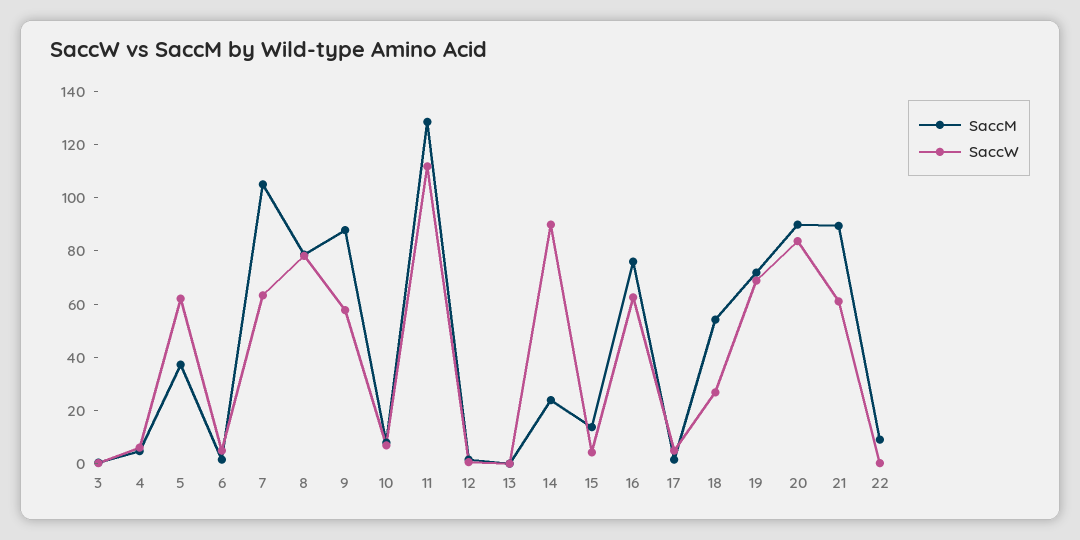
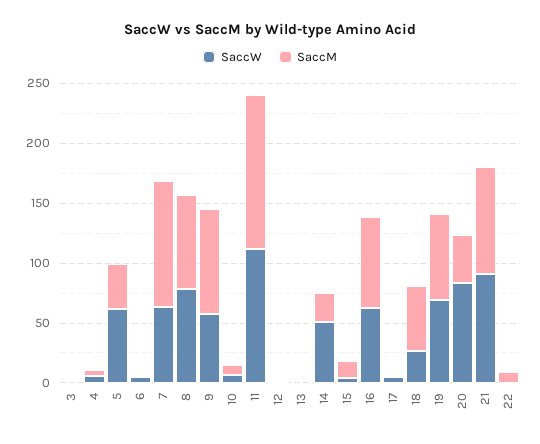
  {
    "SaccM": {
      "3": 0,
      "4": 5,
      "5": 35,
      "6": 0,
      "7": 105,
      "8": 80,
      "9": 90,
      "10": 10,
      "11": 130,
      "12": 0,
      "13": 0,
      "14": 25,
      "15": 15,
      "16": 75,
      "17": 0,
      "18": 55,
      "19": 70,
-     "20": 90,
+     "20": 40,
      "21": 90,
      "22": 10
    },
    "SaccW": {
      "3": 0,
      "4": 5,
      "5": 60,
      "6": 5,
      "7": 65,
      "8": 80,
      "9": 60,
      "10": 5,
      "11": 110,
      "12": 0,
      "13": 0,
-     "14": 90,
+     "14": 50,
      "15": 5,
      "16": 65,
      "17": 5,
      "18": 25,
      "19": 70,
      "20": 85,
-     "21": 60,
+     "21": 90,
      "22": 0
    }
  }

